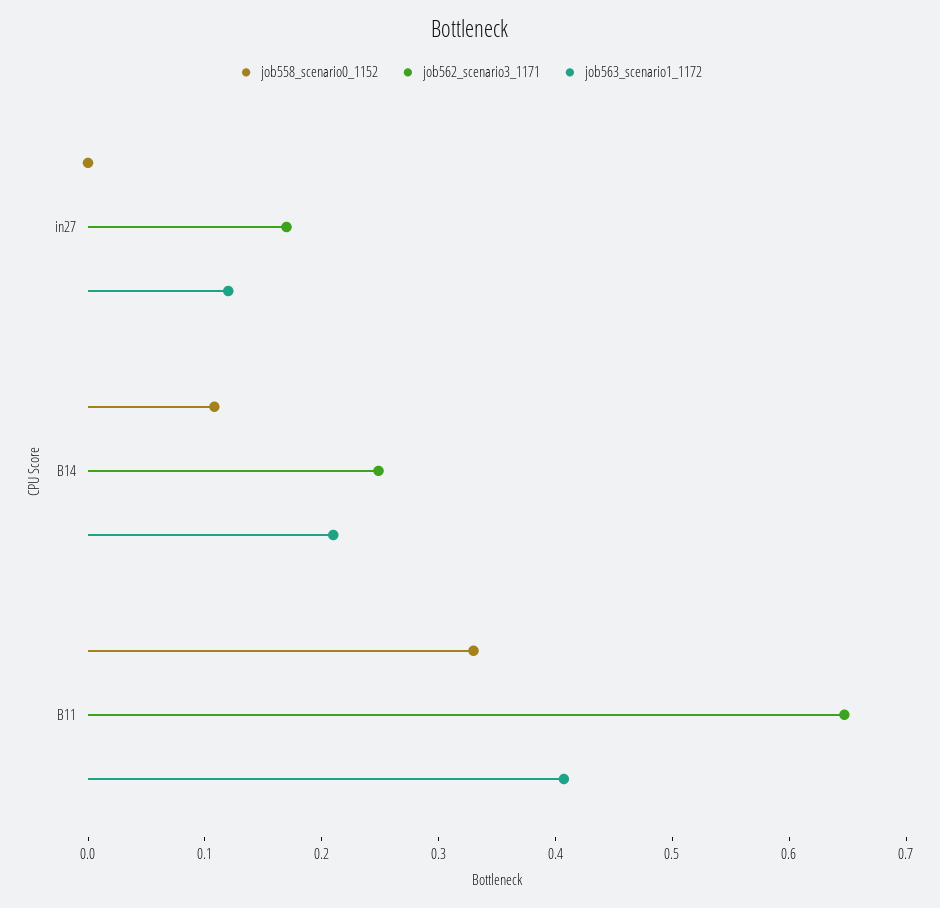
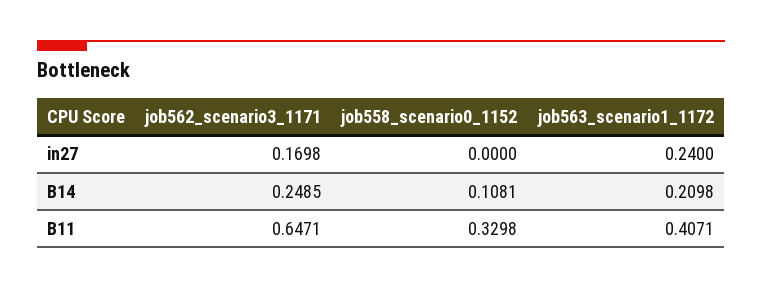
  {
    "job558_scenario0_1152": {
      "in27": 0,
      "B14": 0.1081,
      "B11": 0.3298
    },
    "job562_scenario3_1171": {
      "in27": 0.1698,
      "B14": 0.2485,
      "B11": 0.6471
    },
    "job563_scenario1_1172": {
-     "in27": 0.12,
+     "in27": 0.24,
      "B14": 0.2098,
      "B11": 0.4071
    }
  }

